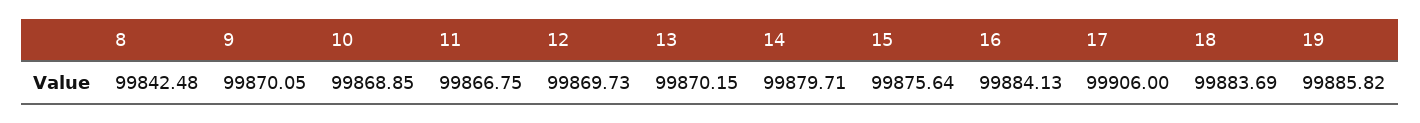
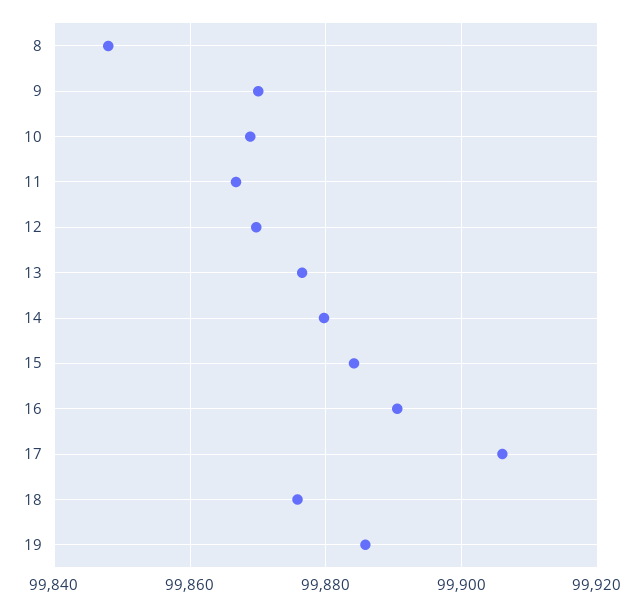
  {
-   "8": 99842.48,
+   "8": 99848,
    "9": 99870.05,
    "10": 99868.85,
    "11": 99866.75,
    "12": 99869.73,
-   "13": 99870.15,
+   "13": 99876,
    "14": 99879.71,
-   "15": 99875.64,
+   "15": 99884,
-   "16": 99884.13,
+   "16": 99890,
    "17": 99906,
-   "18": 99883.69,
+   "18": 99876,
    "19": 99885.82
  }

